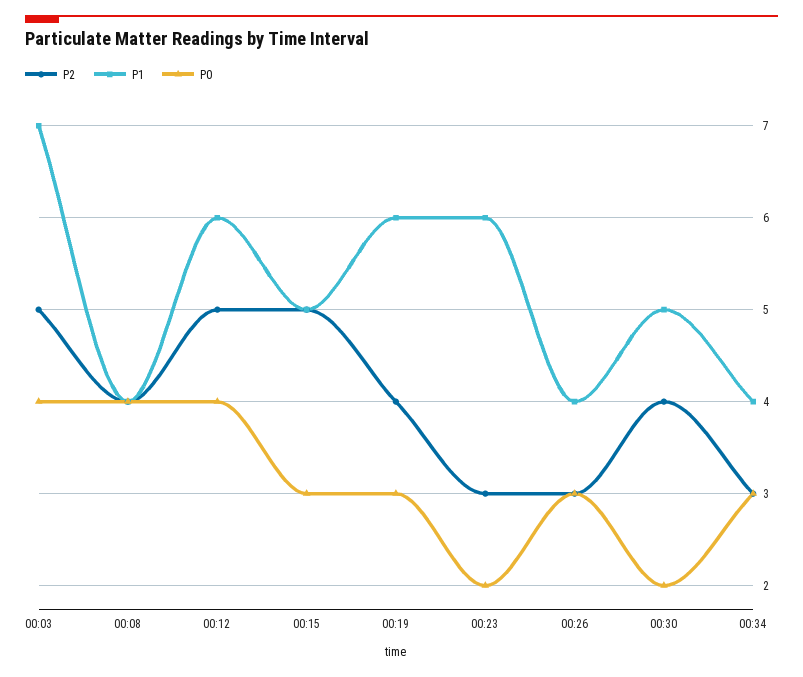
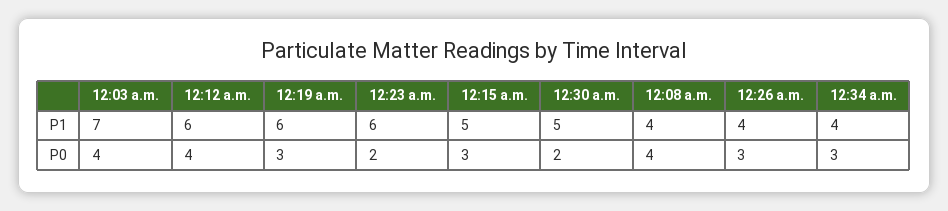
  {
-   "P2": {
-     "00:03": 5,
-     "00:08": 4,
-     "00:12": 5,
-     "00:15": 5,
-     "00:19": 4,
-     "00:23": 3,
-     "00:26": 3,
-     "00:30": 4,
-     "00:34": 3
-   },
    "P1": {
      "00:03": 7,
      "00:08": 4,
      "00:12": 6,
      "00:15": 5,
      "00:19": 6,
      "00:23": 6,
      "00:26": 4,
      "00:30": 5,
      "00:34": 4
    },
    "P0": {
      "00:03": 4,
      "00:08": 4,
      "00:12": 4,
      "00:15": 3,
      "00:19": 3,
      "00:23": 2,
      "00:26": 3,
      "00:30": 2,
      "00:34": 3
    }
  }

